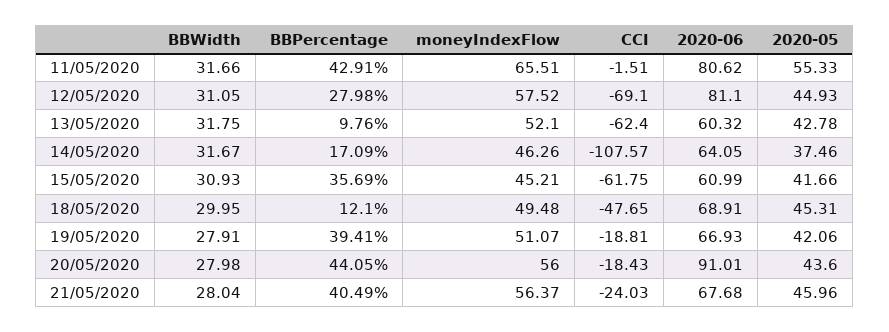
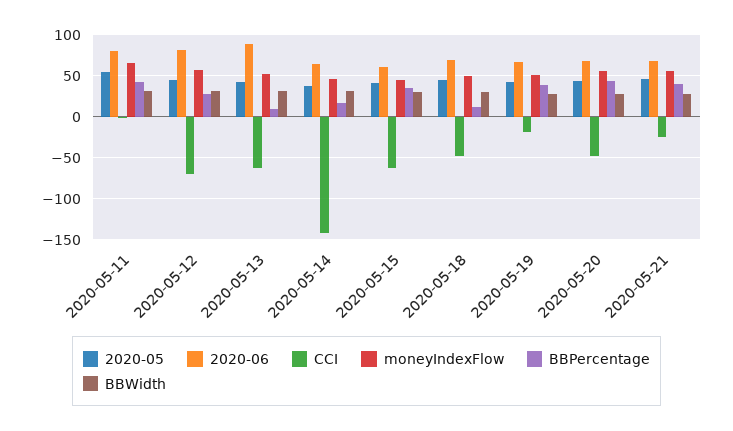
  {
    "BBWidth": {
      "11/05/2020": 31.66,
      "12/05/2020": 31.05,
      "13/05/2020": 31.75,
      "14/05/2020": 31.67,
      "15/05/2020": 30.93,
      "18/05/2020": 29.95,
      "19/05/2020": 27.91,
      "20/05/2020": 27.98,
      "21/05/2020": 28.04
    },
    "BBPercentage": {
      "11/05/2020": 42.91,
      "12/05/2020": 27.98,
      "13/05/2020": 9.76,
      "14/05/2020": 17.09,
      "15/05/2020": 35.69,
      "18/05/2020": 12.1,
      "19/05/2020": 39.41,
      "20/05/2020": 44.05,
      "21/05/2020": 40.49
    },
    "moneyIndexFlow": {
      "11/05/2020": 65.51,
      "12/05/2020": 57.52,
      "13/05/2020": 52.1,
      "14/05/2020": 46.26,
      "15/05/2020": 45.21,
      "18/05/2020": 49.48,
      "19/05/2020": 51.07,
      "20/05/2020": 56,
      "21/05/2020": 56.37
    },
    "CCI": {
      "11/05/2020": -1.51,
      "12/05/2020": -69.1,
      "13/05/2020": -62.4,
-     "14/05/2020": -107.57,
+     "14/05/2020": -140,
      "15/05/2020": -61.75,
      "18/05/2020": -47.65,
      "19/05/2020": -18.81,
-     "20/05/2020": -18.43,
+     "20/05/2020": -50,
      "21/05/2020": -24.03
    },
    "2020-06": {
      "11/05/2020": 80.62,
      "12/05/2020": 81.1,
-     "13/05/2020": 60.32,
+     "13/05/2020": 90,
      "14/05/2020": 64.05,
      "15/05/2020": 60.99,
      "18/05/2020": 68.91,
      "19/05/2020": 66.93,
-     "20/05/2020": 91.01,
+     "20/05/2020": 70,
      "21/05/2020": 67.68
    },
    "2020-05": {
      "11/05/2020": 55.33,
      "12/05/2020": 44.93,
      "13/05/2020": 42.78,
      "14/05/2020": 37.46,
      "15/05/2020": 41.66,
      "18/05/2020": 45.31,
      "19/05/2020": 42.06,
      "20/05/2020": 43.6,
      "21/05/2020": 45.96
    }
  }

